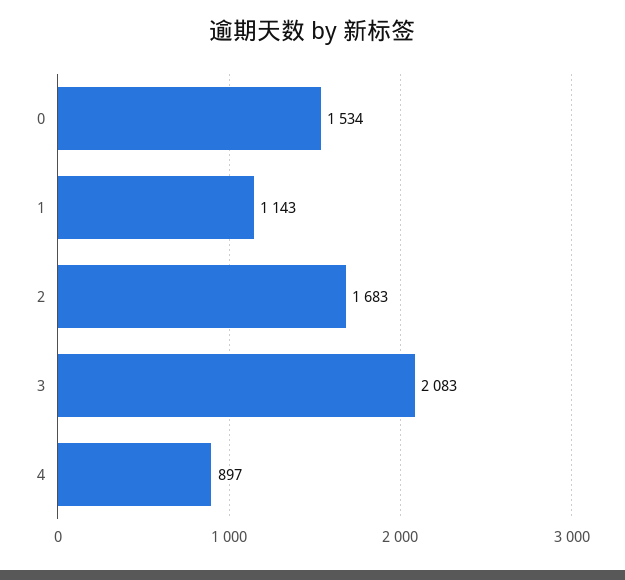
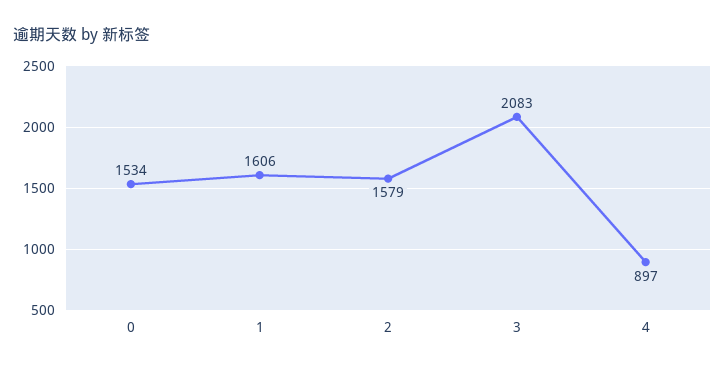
  {
    "0": 1534,
-   "1": 1143,
+   "1": 1606,
-   "2": 1683,
+   "2": 1579,
    "3": 2083,
    "4": 897
  }

